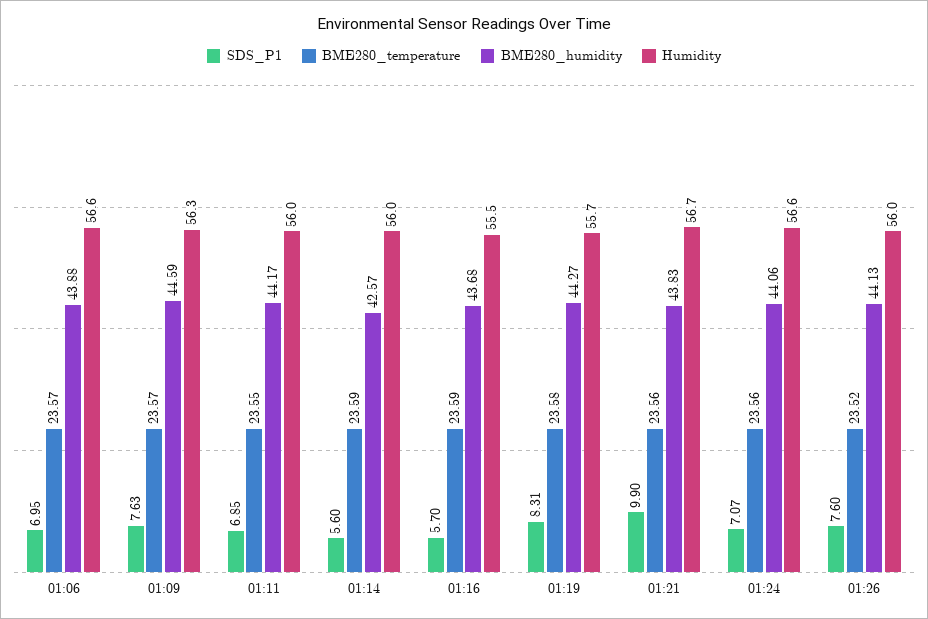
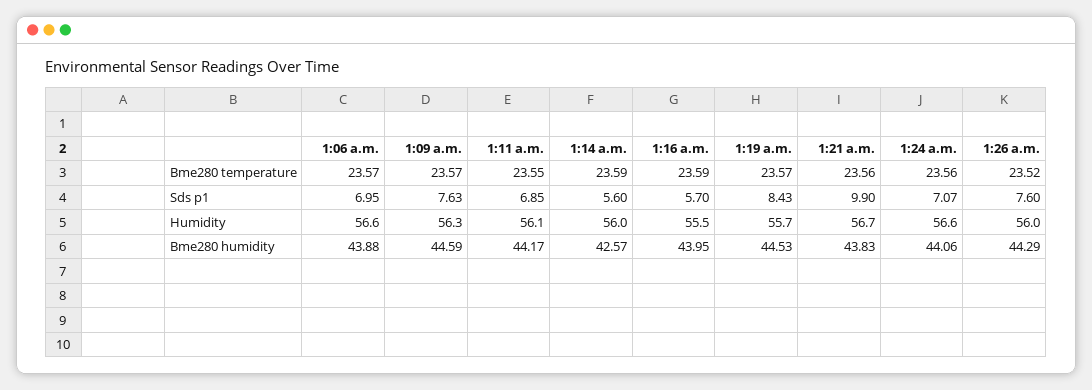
  {
    "SDS_P1": {
      "01:06": 6.95,
      "01:09": 7.63,
      "01:11": 6.85,
      "01:14": 5.6,
      "01:16": 5.7,
-     "01:19": 8.31,
+     "01:19": 8.43,
      "01:21": 9.9,
      "01:24": 7.07,
      "01:26": 7.6
    },
    "BME280_temperature": {
      "01:06": 23.57,
      "01:09": 23.57,
      "01:11": 23.55,
      "01:14": 23.59,
      "01:16": 23.59,
-     "01:19": 23.58,
+     "01:19": 23.57,
      "01:21": 23.56,
      "01:24": 23.56,
      "01:26": 23.52
    },
    "BME280_humidity": {
      "01:06": 43.88,
      "01:09": 44.59,
      "01:11": 44.17,
      "01:14": 42.57,
-     "01:16": 43.68,
+     "01:16": 43.95,
-     "01:19": 44.27,
+     "01:19": 44.53,
      "01:21": 43.83,
      "01:24": 44.06,
-     "01:26": 44.13
+     "01:26": 44.29
    },
    "Humidity": {
      "01:06": 56.6,
      "01:09": 56.3,
-     "01:11": 56,
+     "01:11": 56.1,
      "01:14": 56,
      "01:16": 55.5,
      "01:19": 55.7,
      "01:21": 56.7,
      "01:24": 56.6,
      "01:26": 56
    }
  }

